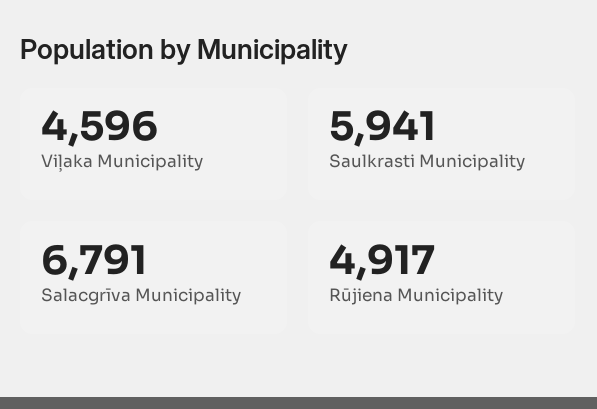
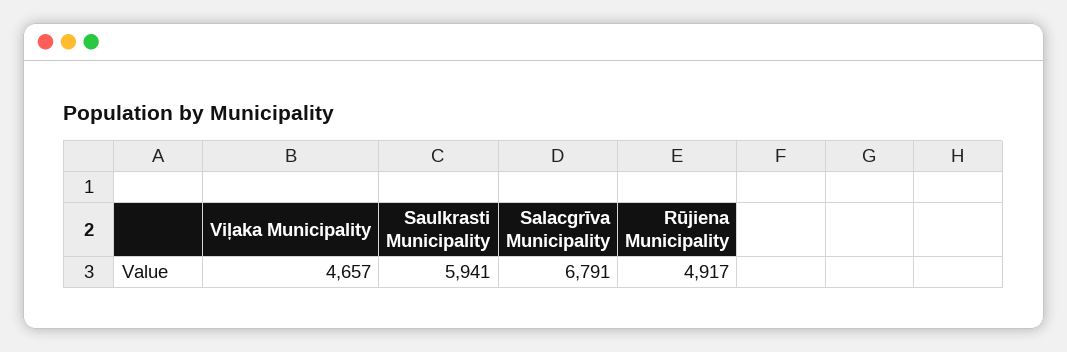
  {
-   "Viļaka Municipality": 4596,
+   "Viļaka Municipality": 4657,
    "Saulkrasti Municipality": 5941,
    "Salacgrīva Municipality": 6791,
    "Rūjiena Municipality": 4917
  }

